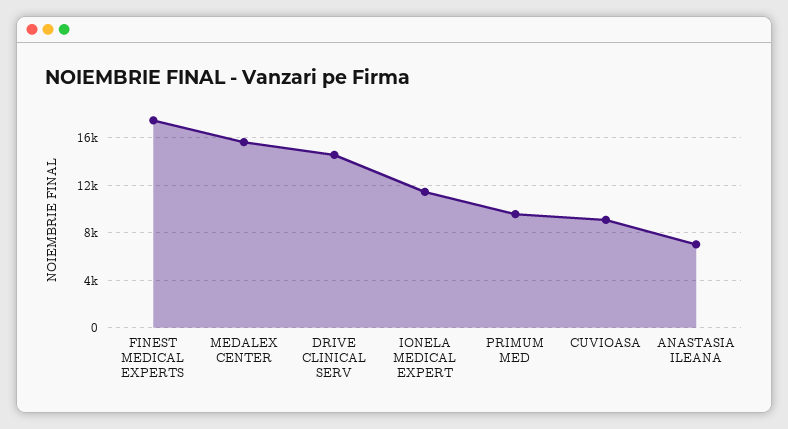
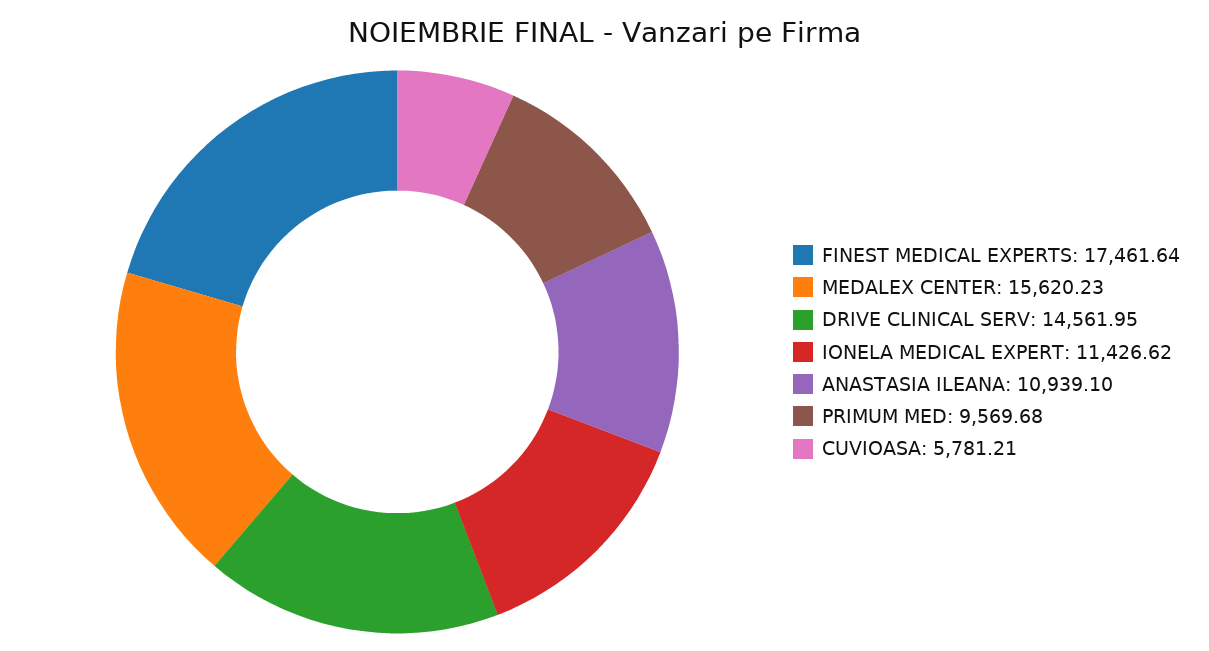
  {
    "FINEST MEDICAL EXPERTS": 17461.64,
    "MEDALEX CENTER": 15620.23,
    "DRIVE CLINICAL SERV": 14561.95,
    "IONELA MEDICAL EXPERT": 11426.62,
    "PRIMUM MED": 9569.68,
-   "CUVIOASA": 9000,
+   "CUVIOASA": 5781.21,
-   "ANASTASIA ILEANA": 7000
+   "ANASTASIA ILEANA": 10939.1
  }

